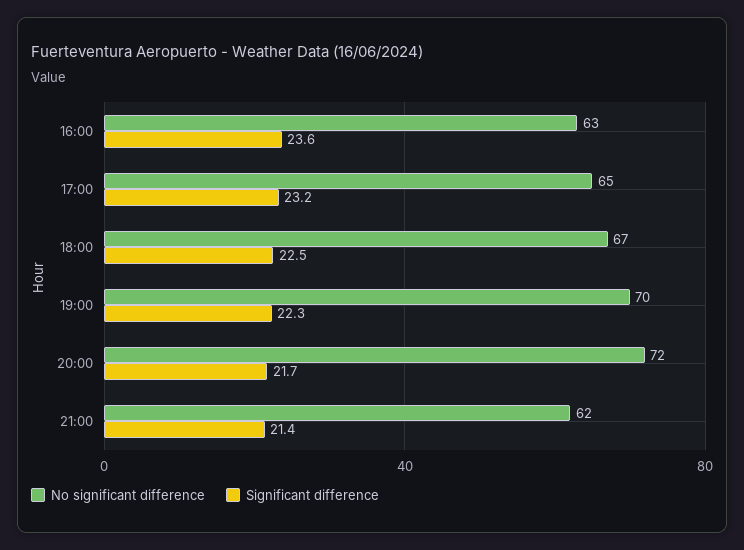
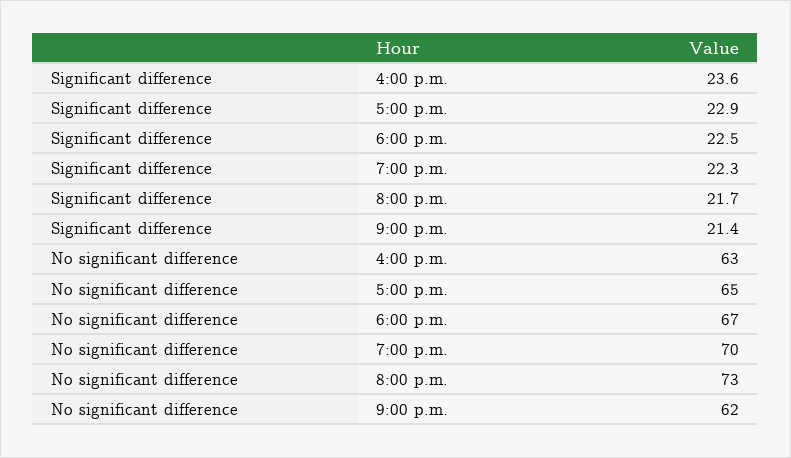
  {
    "No significant difference": {
      "16:00": 63,
      "17:00": 65,
      "18:00": 67,
      "19:00": 70,
-     "20:00": 72,
+     "20:00": 73,
      "21:00": 62
    },
    "Significant difference": {
      "16:00": 23.6,
-     "17:00": 23.2,
+     "17:00": 22.9,
      "18:00": 22.5,
      "19:00": 22.3,
      "20:00": 21.7,
      "21:00": 21.4
    }
  }

